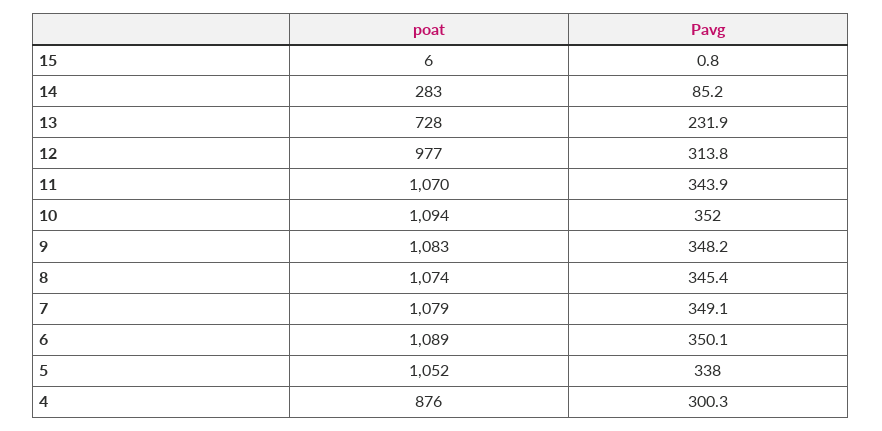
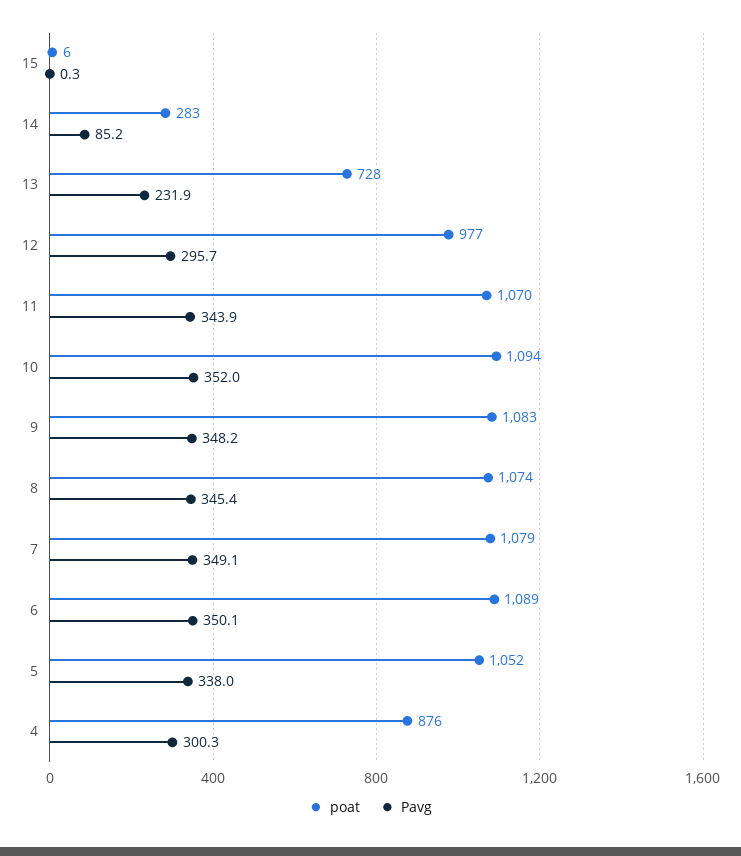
  {
    "poat": {
      "15": 6,
      "14": 283,
      "13": 728,
      "12": 977,
      "11": 1070,
      "10": 1094,
      "9": 1083,
      "8": 1074,
      "7": 1079,
      "6": 1089,
      "5": 1052,
      "4": 876
    },
    "Pavg": {
-     "15": 0.8,
+     "15": 0.3,
      "14": 85.2,
      "13": 231.9,
-     "12": 313.8,
+     "12": 295.7,
      "11": 343.9,
      "10": 352,
      "9": 348.2,
      "8": 345.4,
      "7": 349.1,
      "6": 350.1,
      "5": 338,
      "4": 300.3
    }
  }

